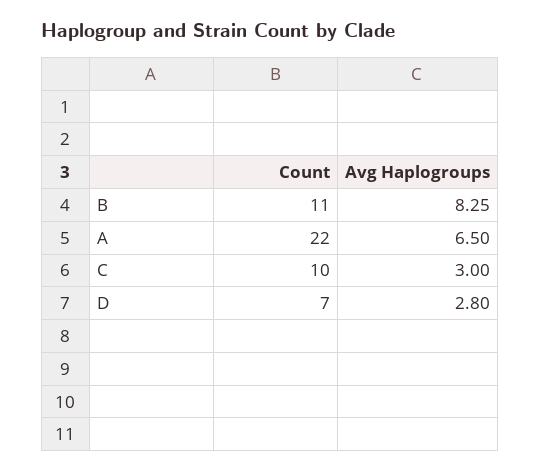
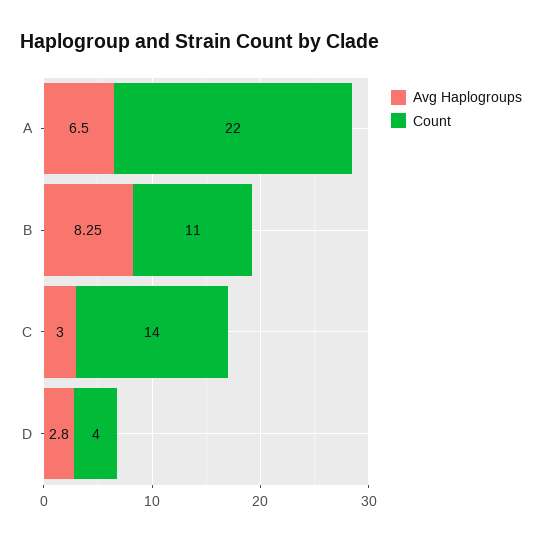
  {
    "Count": {
      "B": 11,
      "A": 22,
-     "C": 10,
+     "C": 14,
-     "D": 7
+     "D": 4
    },
    "Avg Haplogroups": {
      "B": 8.25,
      "A": 6.5,
      "C": 3,
      "D": 2.8
    }
  }

